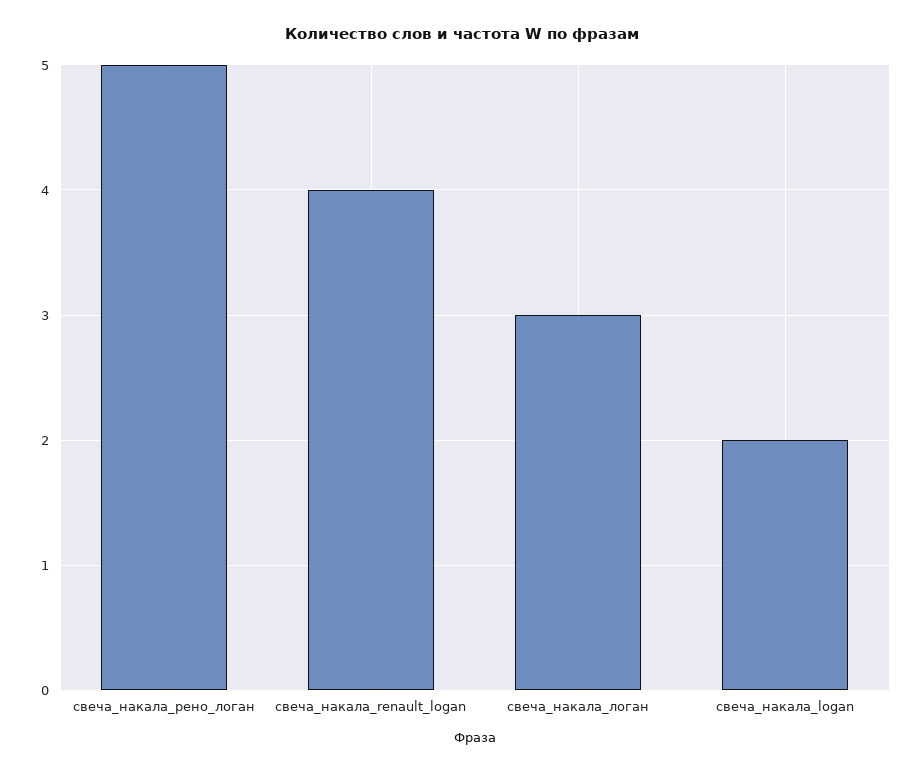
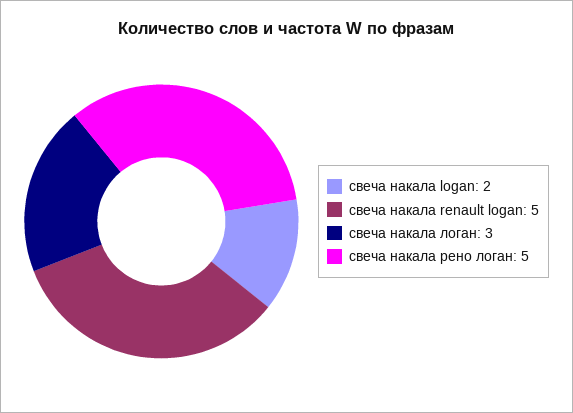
  {
    "свеча_накала_рено_логан": 5,
-   "свеча_накала_renault_logan": 4,
+   "свеча_накала_renault_logan": 5,
    "свеча_накала_логан": 3,
    "свеча_накала_logan": 2
  }

